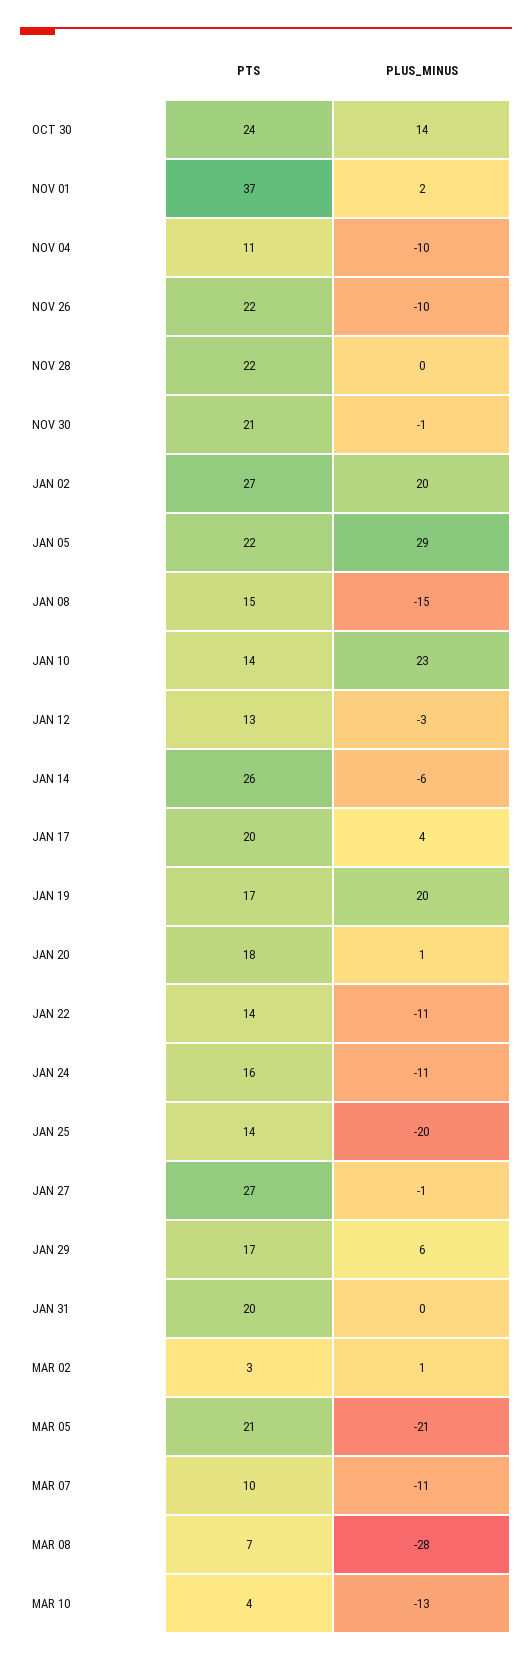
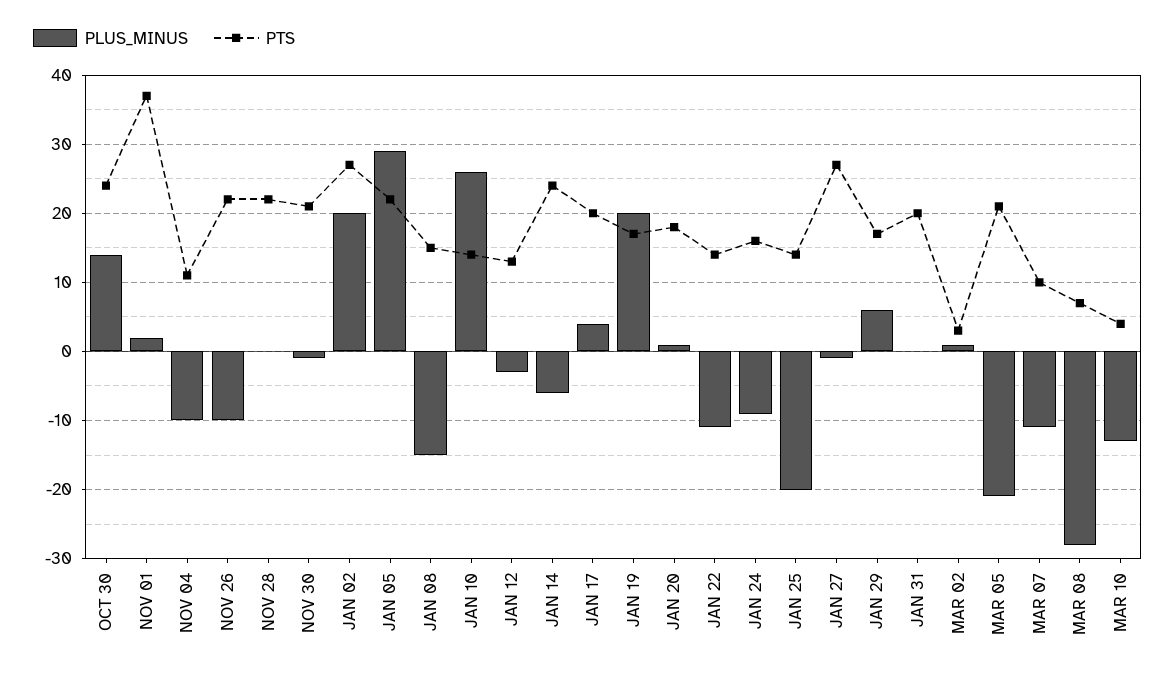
  {
    "PTS": {
      "OCT 30": 24,
      "NOV 01": 37,
      "NOV 04": 11,
      "NOV 26": 22,
      "NOV 28": 22,
      "NOV 30": 21,
      "JAN 02": 27,
      "JAN 05": 22,
      "JAN 08": 15,
      "JAN 10": 14,
      "JAN 12": 13,
-     "JAN 14": 26,
+     "JAN 14": 24,
      "JAN 17": 20,
      "JAN 19": 17,
      "JAN 20": 18,
      "JAN 22": 14,
      "JAN 24": 16,
      "JAN 25": 14,
      "JAN 27": 27,
      "JAN 29": 17,
      "JAN 31": 20,
      "MAR 02": 3,
      "MAR 05": 21,
      "MAR 07": 10,
      "MAR 08": 7,
      "MAR 10": 4
    },
    "PLUS_MINUS": {
      "OCT 30": 14,
      "NOV 01": 2,
      "NOV 04": -10,
      "NOV 26": -10,
      "NOV 28": 0,
      "NOV 30": -1,
      "JAN 02": 20,
      "JAN 05": 29,
      "JAN 08": -15,
-     "JAN 10": 23,
+     "JAN 10": 26,
      "JAN 12": -3,
      "JAN 14": -6,
      "JAN 17": 4,
      "JAN 19": 20,
      "JAN 20": 1,
      "JAN 22": -11,
-     "JAN 24": -11,
+     "JAN 24": -9,
      "JAN 25": -20,
      "JAN 27": -1,
      "JAN 29": 6,
      "JAN 31": 0,
      "MAR 02": 1,
      "MAR 05": -21,
      "MAR 07": -11,
      "MAR 08": -28,
      "MAR 10": -13
    }
  }

